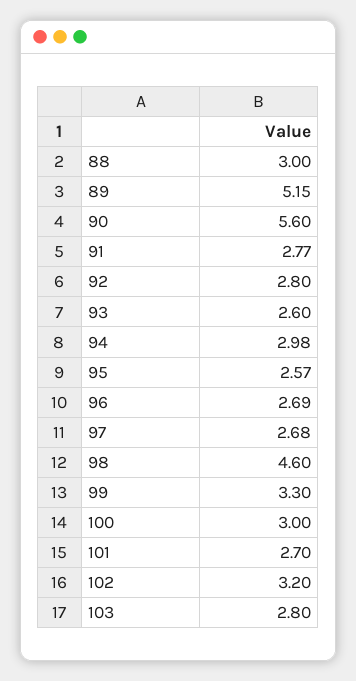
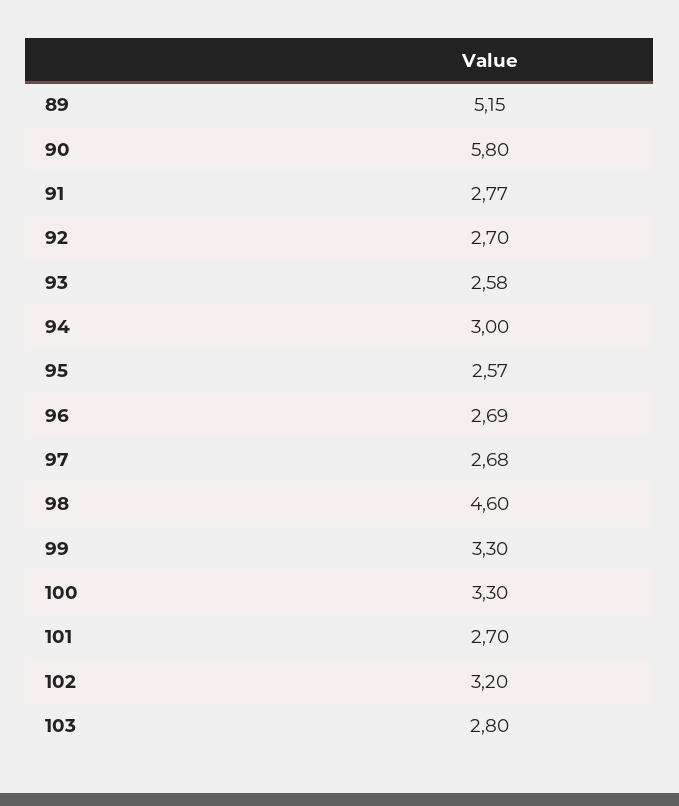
  {
-   "88": 3,
    "89": 5.15,
-   "90": 5.6,
+   "90": 5.8,
    "91": 2.77,
-   "92": 2.8,
+   "92": 2.7,
-   "93": 2.6,
+   "93": 2.58,
-   "94": 2.98,
+   "94": 3,
    "95": 2.57,
    "96": 2.69,
    "97": 2.68,
    "98": 4.6,
    "99": 3.3,
-   "100": 3,
+   "100": 3.3,
    "101": 2.7,
    "102": 3.2,
    "103": 2.8
  }

